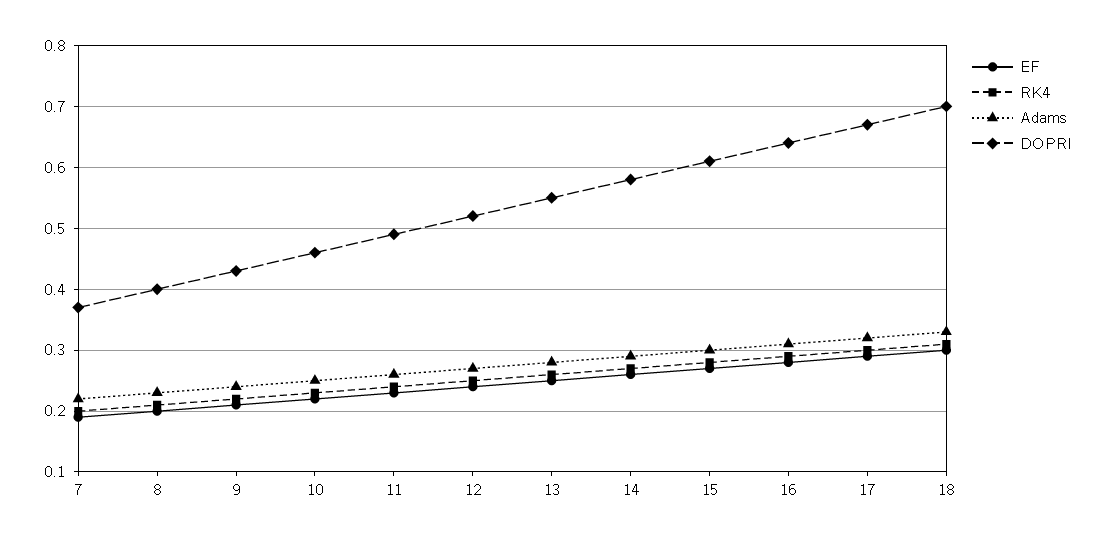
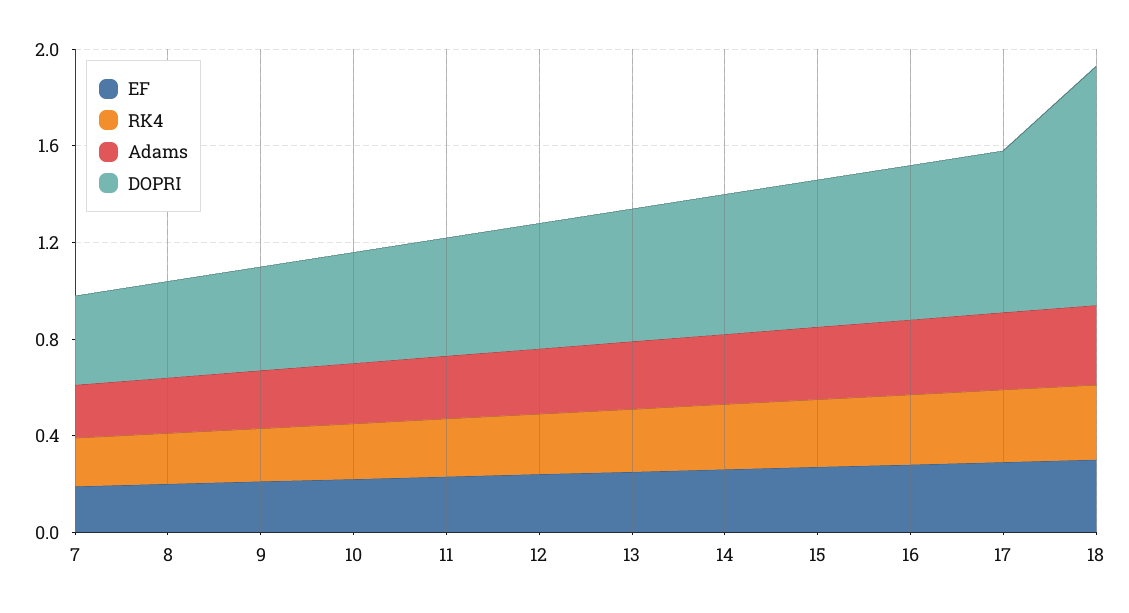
  {
    "EF": {
      "7": 0.19,
      "8": 0.2,
      "9": 0.21,
      "10": 0.22,
      "11": 0.23,
      "12": 0.24,
      "13": 0.25,
      "14": 0.26,
      "15": 0.27,
      "16": 0.28,
      "17": 0.29,
      "18": 0.3
    },
    "RK4": {
      "7": 0.2,
      "8": 0.21,
      "9": 0.22,
      "10": 0.23,
      "11": 0.24,
      "12": 0.25,
      "13": 0.26,
      "14": 0.27,
      "15": 0.28,
      "16": 0.29,
      "17": 0.3,
      "18": 0.31
    },
    "Adams": {
      "7": 0.22,
      "8": 0.23,
      "9": 0.24,
      "10": 0.25,
      "11": 0.26,
      "12": 0.27,
      "13": 0.28,
      "14": 0.29,
      "15": 0.3,
      "16": 0.31,
      "17": 0.32,
      "18": 0.33
    },
    "DOPRI": {
      "7": 0.37,
      "8": 0.4,
      "9": 0.43,
      "10": 0.46,
      "11": 0.49,
      "12": 0.52,
      "13": 0.55,
      "14": 0.58,
      "15": 0.61,
      "16": 0.64,
      "17": 0.67,
-     "18": 0.7
+     "18": 1
    }
  }

